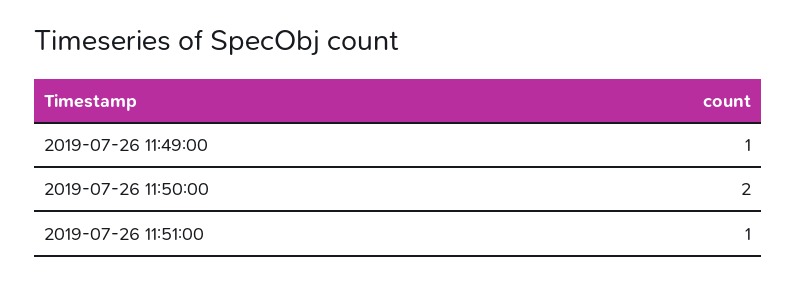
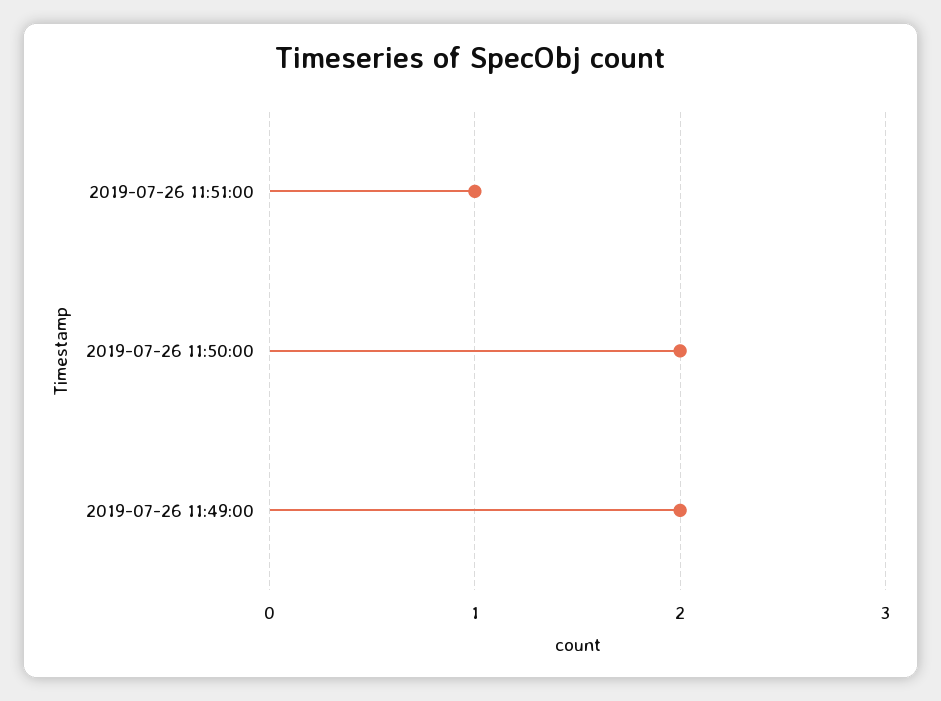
  {
-   "2019-07-26 11:49:00": 1,
+   "2019-07-26 11:49:00": 2,
    "2019-07-26 11:50:00": 2,
    "2019-07-26 11:51:00": 1
  }

